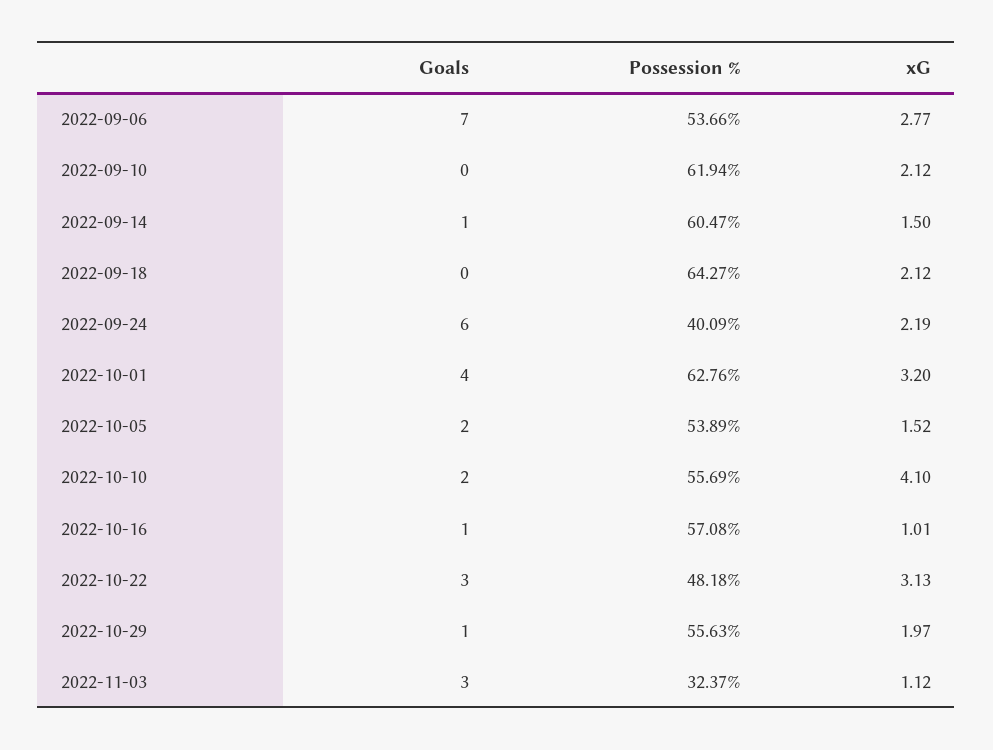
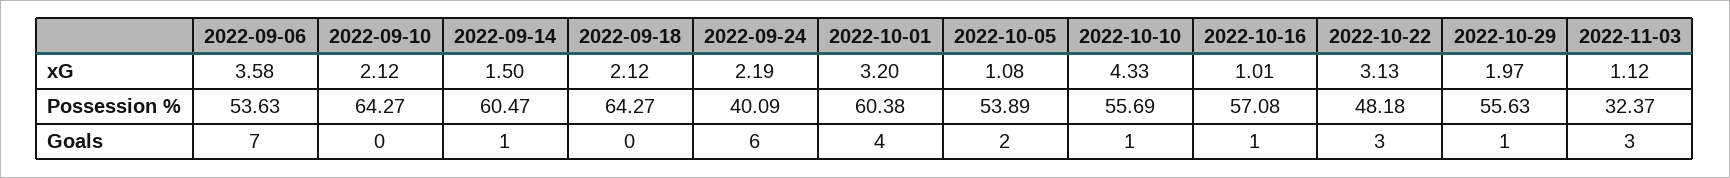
  {
    "Goals": {
      "2022-09-06": 7,
      "2022-09-10": 0,
      "2022-09-14": 1,
      "2022-09-18": 0,
      "2022-09-24": 6,
      "2022-10-01": 4,
      "2022-10-05": 2,
-     "2022-10-10": 2,
+     "2022-10-10": 1,
      "2022-10-16": 1,
      "2022-10-22": 3,
      "2022-10-29": 1,
      "2022-11-03": 3
    },
    "Possession %": {
-     "2022-09-06": 53.66,
+     "2022-09-06": 53.63,
-     "2022-09-10": 61.94,
+     "2022-09-10": 64.27,
      "2022-09-14": 60.47,
      "2022-09-18": 64.27,
      "2022-09-24": 40.09,
-     "2022-10-01": 62.76,
+     "2022-10-01": 60.38,
      "2022-10-05": 53.89,
      "2022-10-10": 55.69,
      "2022-10-16": 57.08,
      "2022-10-22": 48.18,
      "2022-10-29": 55.63,
      "2022-11-03": 32.37
    },
    "xG": {
-     "2022-09-06": 2.77,
+     "2022-09-06": 3.58,
      "2022-09-10": 2.12,
      "2022-09-14": 1.5,
      "2022-09-18": 2.12,
      "2022-09-24": 2.19,
      "2022-10-01": 3.2,
-     "2022-10-05": 1.52,
+     "2022-10-05": 1.08,
-     "2022-10-10": 4.1,
+     "2022-10-10": 4.33,
      "2022-10-16": 1.01,
      "2022-10-22": 3.13,
      "2022-10-29": 1.97,
      "2022-11-03": 1.12
    }
  }

